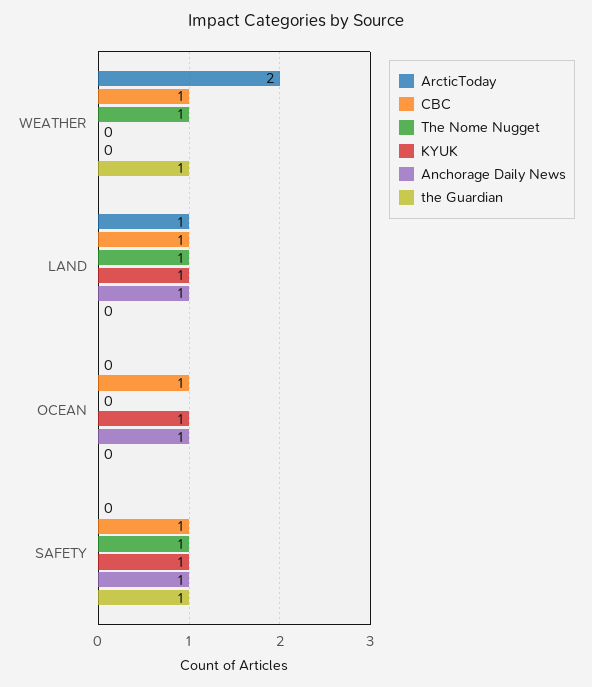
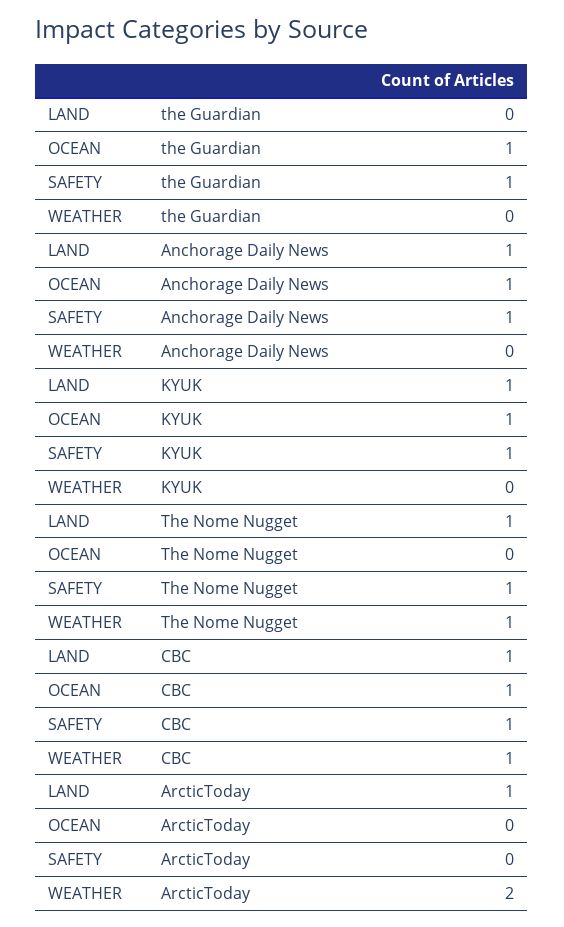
  {
    "ArcticToday": {
      "WEATHER": 2,
      "LAND": 1,
      "OCEAN": 0,
      "SAFETY": 0
    },
    "CBC": {
      "WEATHER": 1,
      "LAND": 1,
      "OCEAN": 1,
      "SAFETY": 1
    },
    "The Nome Nugget": {
      "WEATHER": 1,
      "LAND": 1,
      "OCEAN": 0,
      "SAFETY": 1
    },
    "KYUK": {
      "WEATHER": 0,
      "LAND": 1,
      "OCEAN": 1,
      "SAFETY": 1
    },
    "Anchorage Daily News": {
      "WEATHER": 0,
      "LAND": 1,
      "OCEAN": 1,
      "SAFETY": 1
    },
    "the Guardian": {
-     "WEATHER": 1,
+     "WEATHER": 0,
      "LAND": 0,
-     "OCEAN": 0,
+     "OCEAN": 1,
      "SAFETY": 1
    }
  }

